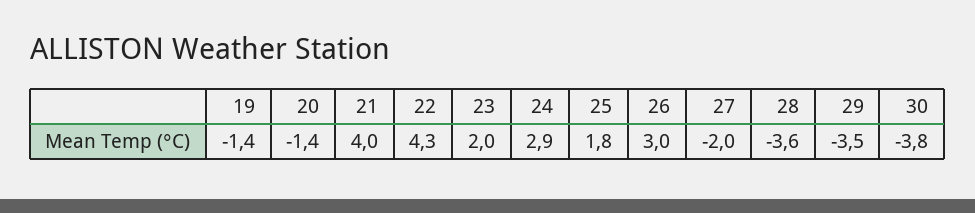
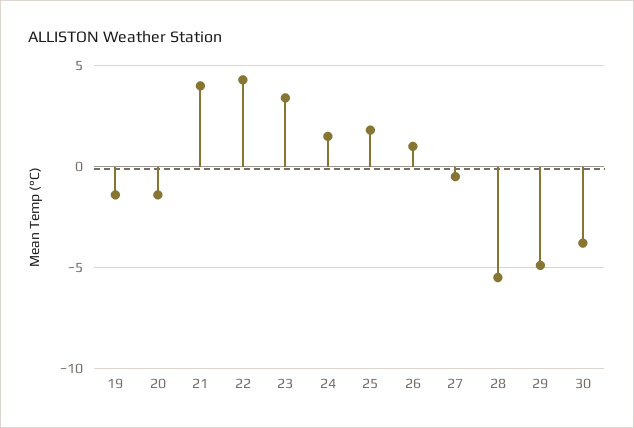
  {
    "19": -1.4,
    "20": -1.4,
    "21": 4,
    "22": 4.3,
-   "23": 2,
+   "23": 3.5,
-   "24": 2.9,
+   "24": 1.5,
    "25": 1.8,
-   "26": 3,
+   "26": 1,
-   "27": -2,
+   "27": -0.5,
-   "28": -3.6,
+   "28": -5.5,
-   "29": -3.5,
+   "29": -5,
    "30": -3.8
  }

